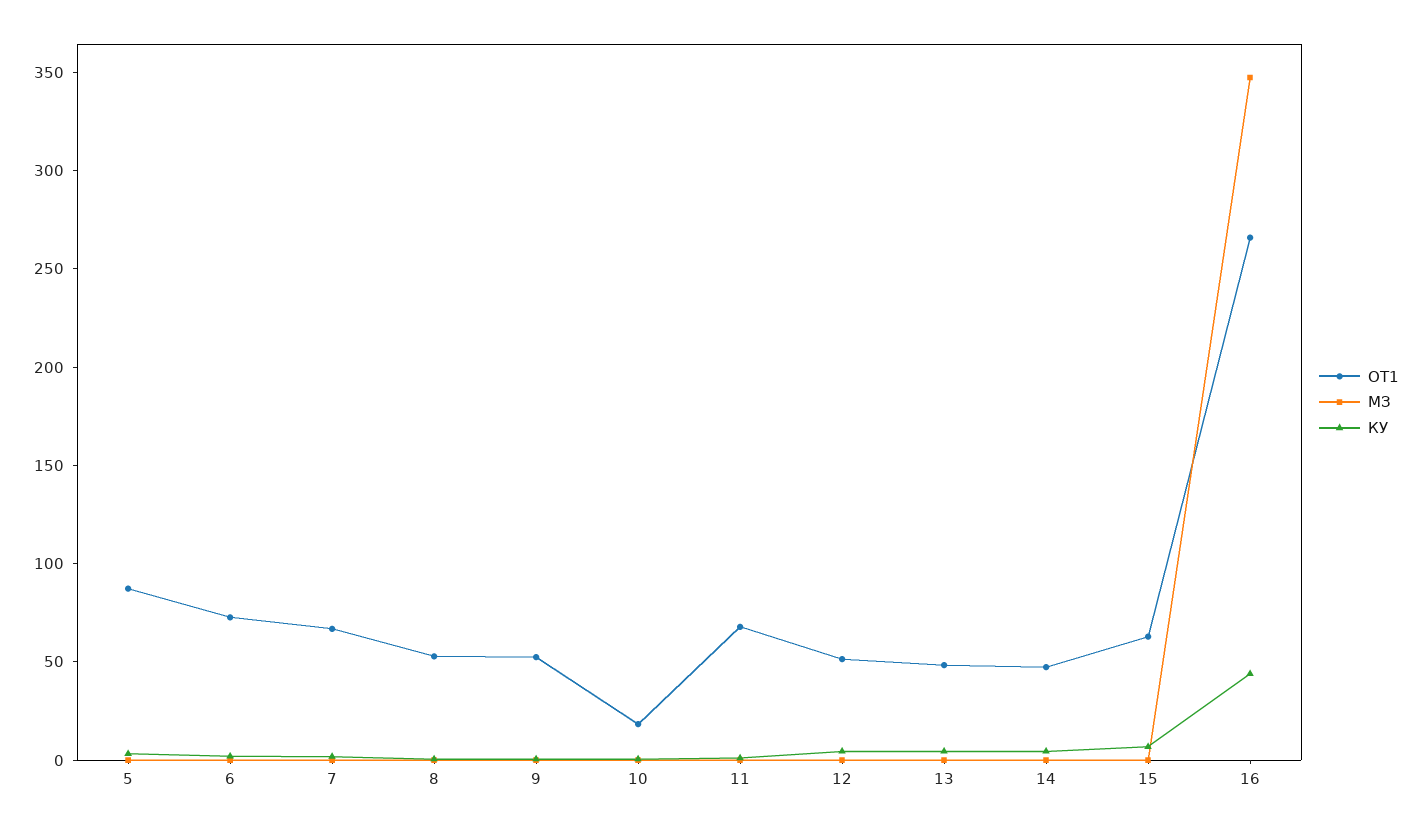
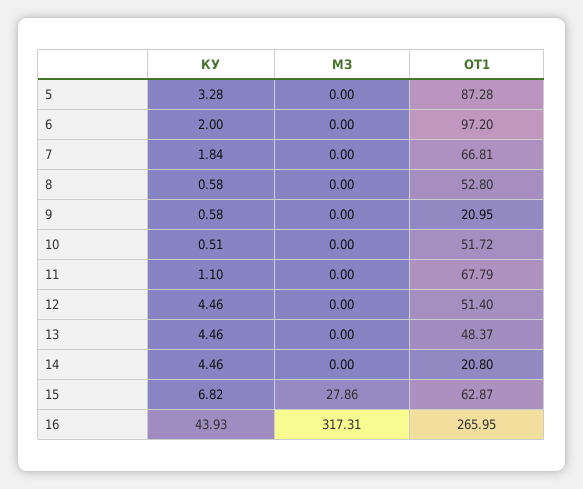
  {
    "ОТ1": {
      "5": 87.28,
-     "6": 70,
+     "6": 97.2,
      "7": 66.81,
      "8": 52.8,
-     "9": 50,
+     "9": 20.95,
-     "10": 20,
+     "10": 51.72,
      "11": 67.79,
      "12": 51.4,
      "13": 48.37,
-     "14": 50,
+     "14": 20.8,
      "15": 62.87,
      "16": 265.95
    },
    "МЗ": {
      "5": 0,
      "6": 0,
      "7": 0,
      "8": 0,
      "9": 0,
      "10": 0,
      "11": 0,
      "12": 0,
      "13": 0,
      "14": 0,
-     "15": 0,
+     "15": 27.86,
-     "16": 350
+     "16": 317.31
    },
    "КУ": {
      "5": 3.28,
      "6": 2,
      "7": 1.84,
      "8": 0.58,
      "9": 0.58,
      "10": 0.51,
      "11": 1.1,
      "12": 4.46,
      "13": 4.46,
      "14": 4.46,
      "15": 6.82,
      "16": 43.93
    }
  }

